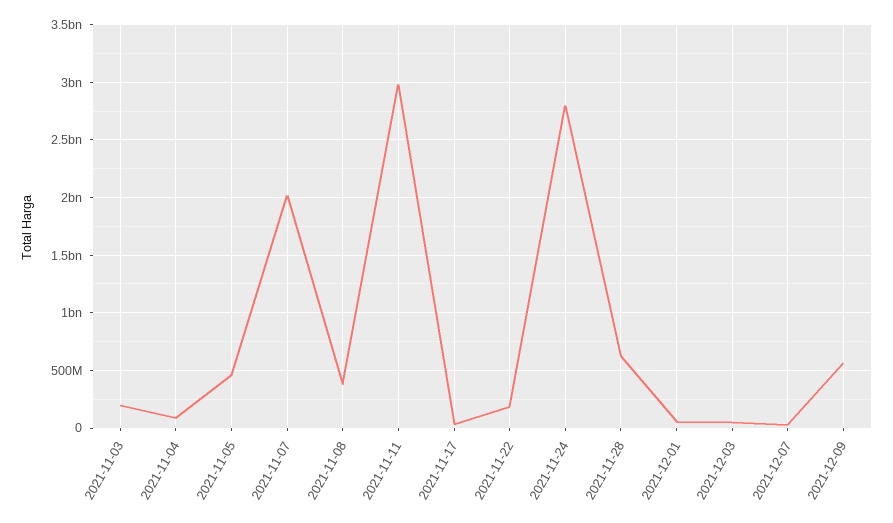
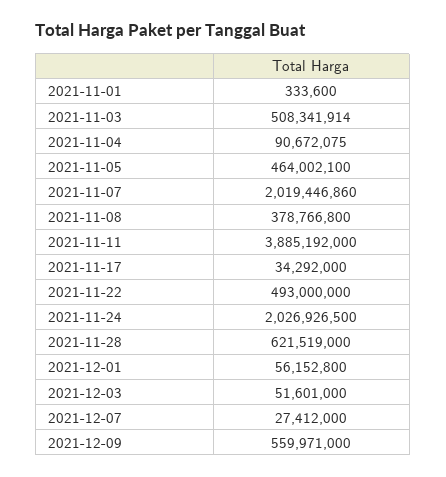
  {
-   "2021-11-03": 200000000,
+   "2021-11-03": 508341914,
    "2021-11-04": 90672075,
    "2021-11-05": 464002100,
    "2021-11-07": 2019446860,
    "2021-11-08": 378766800,
-   "2021-11-11": 3000000000,
+   "2021-11-11": 3885192000,
    "2021-11-17": 34292000,
-   "2021-11-22": 200000000,
+   "2021-11-22": 493000000,
-   "2021-11-24": 2800000000,
+   "2021-11-24": 2026926500,
    "2021-11-28": 621519000,
    "2021-12-01": 56152800,
    "2021-12-03": 51601000,
    "2021-12-07": 27412000,
-   "2021-12-09": 559971000
+   "2021-12-09": 559971000,
+   "2021-11-01": 333600
  }

